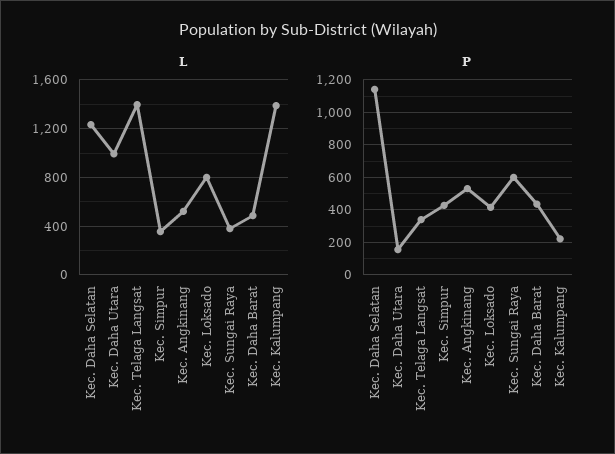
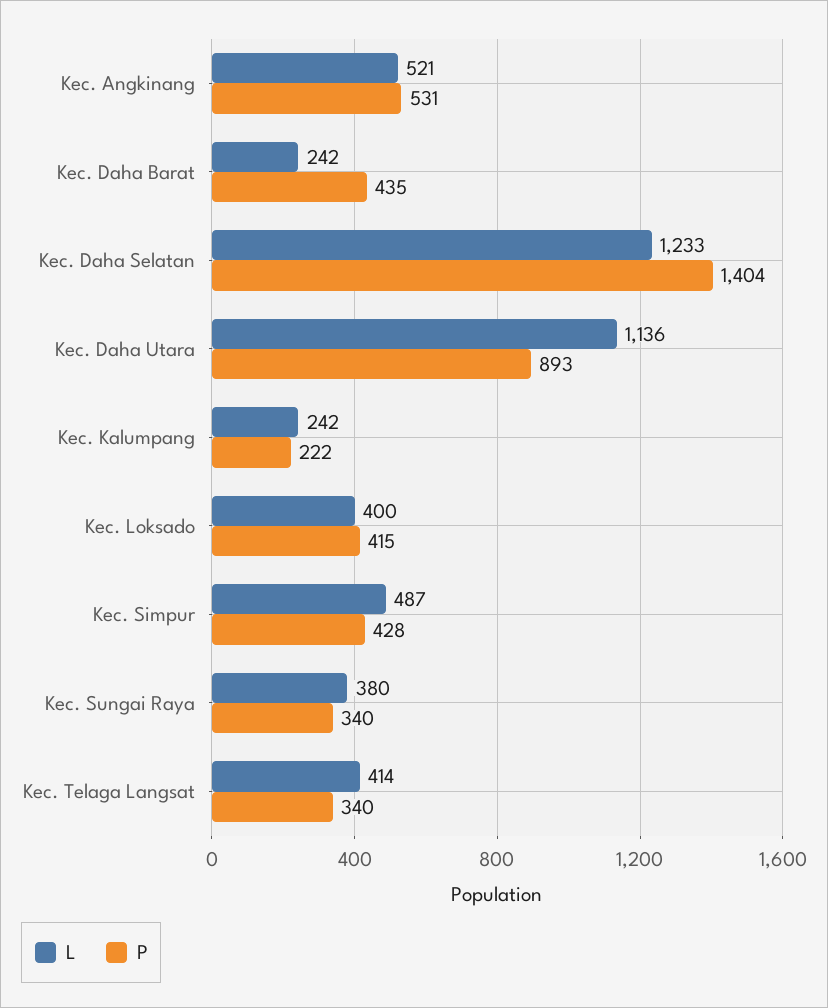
  {
    "L": {
      "Kec. Daha Selatan": 1233,
-     "Kec. Daha Utara": 1000,
+     "Kec. Daha Utara": 1136,
-     "Kec. Telaga Langsat": 1400,
+     "Kec. Telaga Langsat": 414,
-     "Kec. Simpur": 350,
+     "Kec. Simpur": 487,
      "Kec. Angkinang": 521,
-     "Kec. Loksado": 800,
+     "Kec. Loksado": 400,
      "Kec. Sungai Raya": 380,
-     "Kec. Daha Barat": 500,
+     "Kec. Daha Barat": 242,
-     "Kec. Kalumpang": 1400
+     "Kec. Kalumpang": 242
    },
    "P": {
-     "Kec. Daha Selatan": 1150,
+     "Kec. Daha Selatan": 1404,
-     "Kec. Daha Utara": 150,
+     "Kec. Daha Utara": 893,
      "Kec. Telaga Langsat": 340,
      "Kec. Simpur": 428,
      "Kec. Angkinang": 531,
      "Kec. Loksado": 415,
-     "Kec. Sungai Raya": 600,
+     "Kec. Sungai Raya": 340,
      "Kec. Daha Barat": 435,
      "Kec. Kalumpang": 222
    }
  }

